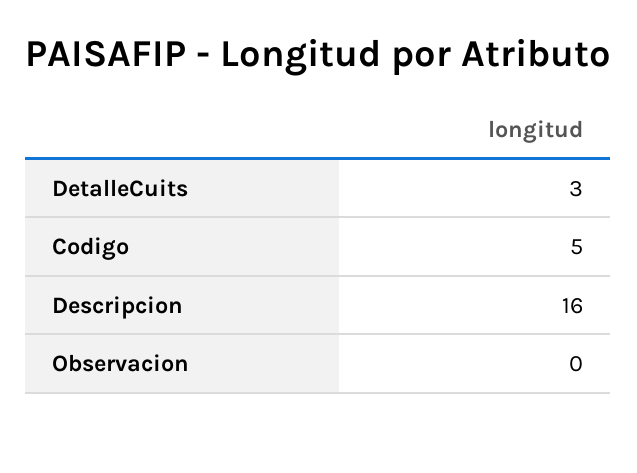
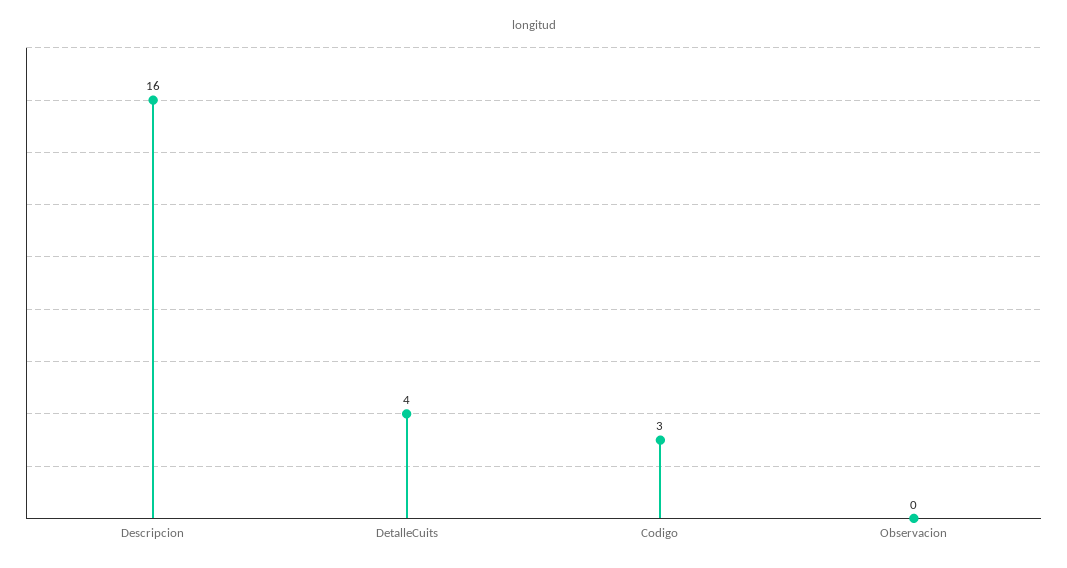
  {
-   "DetalleCuits": 3,
+   "DetalleCuits": 4,
-   "Codigo": 5,
+   "Codigo": 3,
    "Descripcion": 16,
    "Observacion": 0
  }

